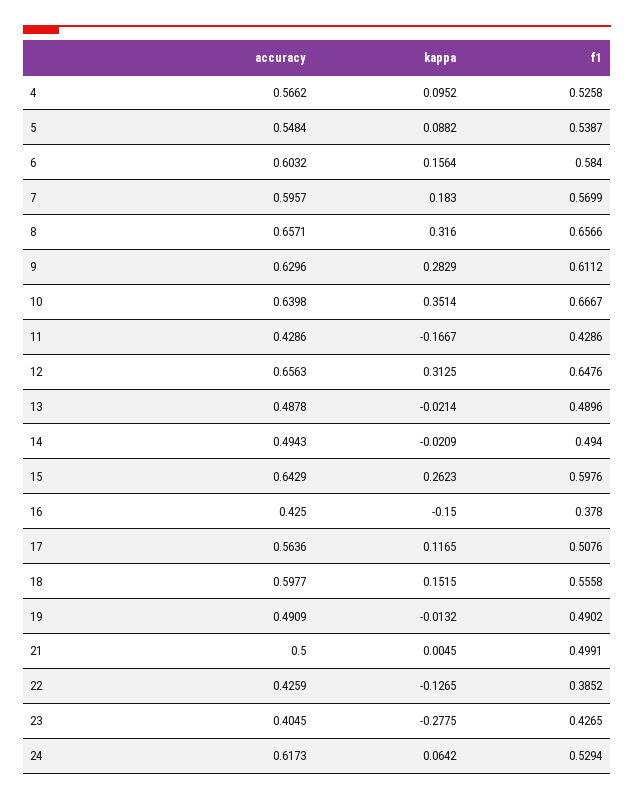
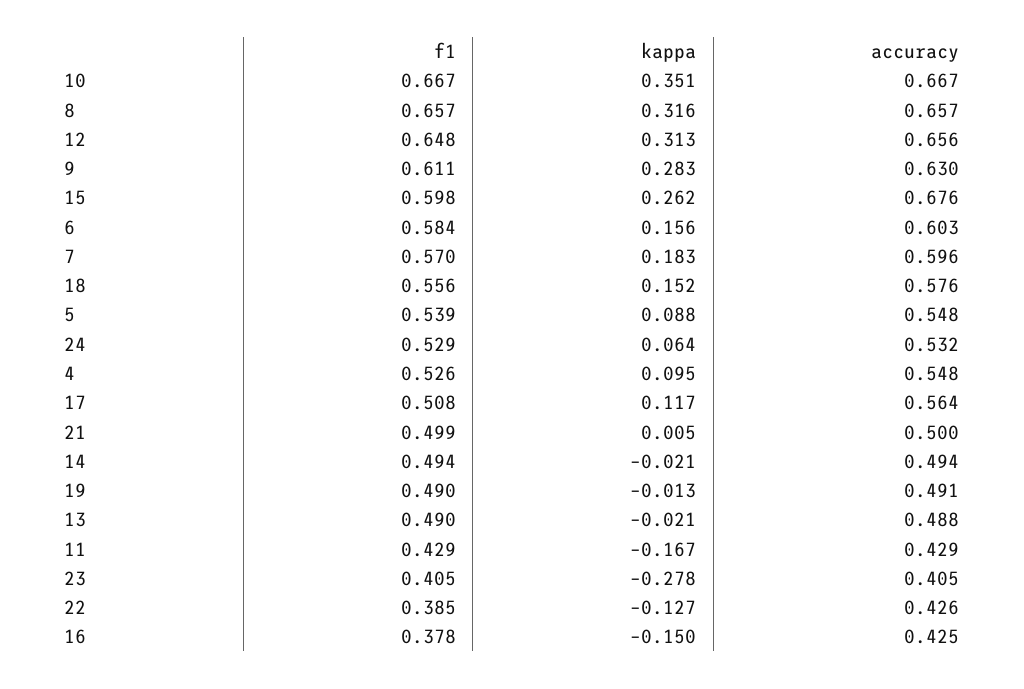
  {
    "accuracy": {
-     "4": 0.5662,
+     "4": 0.548,
      "5": 0.5484,
      "6": 0.6032,
      "7": 0.5957,
      "8": 0.6571,
      "9": 0.6296,
-     "10": 0.6398,
+     "10": 0.667,
      "11": 0.4286,
      "12": 0.6563,
      "13": 0.4878,
      "14": 0.4943,
-     "15": 0.6429,
+     "15": 0.676,
      "16": 0.425,
      "17": 0.5636,
-     "18": 0.5977,
+     "18": 0.576,
      "19": 0.4909,
      "21": 0.5,
      "22": 0.4259,
      "23": 0.4045,
-     "24": 0.6173
+     "24": 0.532
    },
    "kappa": {
      "4": 0.0952,
      "5": 0.0882,
      "6": 0.1564,
      "7": 0.183,
      "8": 0.316,
      "9": 0.2829,
      "10": 0.3514,
      "11": -0.1667,
      "12": 0.3125,
      "13": -0.0214,
      "14": -0.0209,
      "15": 0.2623,
      "16": -0.15,
      "17": 0.1165,
      "18": 0.1515,
      "19": -0.0132,
      "21": 0.0045,
      "22": -0.1265,
      "23": -0.2775,
      "24": 0.0642
    },
    "f1": {
      "4": 0.5258,
      "5": 0.5387,
      "6": 0.584,
      "7": 0.5699,
      "8": 0.6566,
      "9": 0.6112,
      "10": 0.6667,
      "11": 0.4286,
      "12": 0.6476,
      "13": 0.4896,
      "14": 0.494,
      "15": 0.5976,
      "16": 0.378,
      "17": 0.5076,
      "18": 0.5558,
      "19": 0.4902,
      "21": 0.4991,
      "22": 0.3852,
-     "23": 0.4265,
+     "23": 0.405,
      "24": 0.5294
    }
  }

